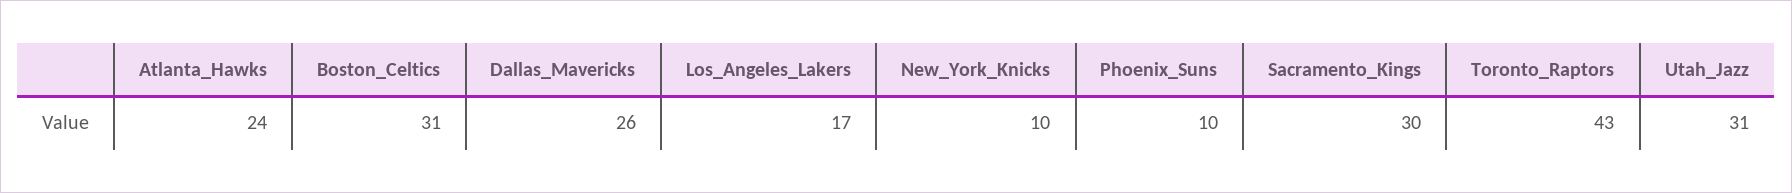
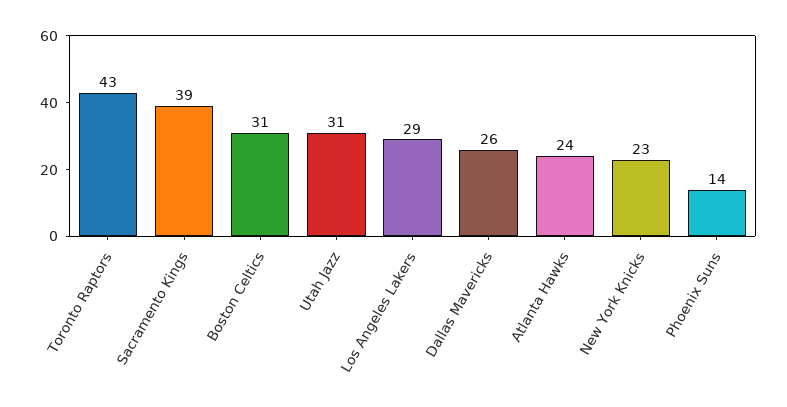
  {
    "Atlanta_Hawks": 24,
    "Boston_Celtics": 31,
    "Dallas_Mavericks": 26,
-   "Los_Angeles_Lakers": 17,
+   "Los_Angeles_Lakers": 29,
-   "New_York_Knicks": 10,
+   "New_York_Knicks": 23,
-   "Phoenix_Suns": 10,
+   "Phoenix_Suns": 14,
-   "Sacramento_Kings": 30,
+   "Sacramento_Kings": 39,
    "Toronto_Raptors": 43,
    "Utah_Jazz": 31
  }

